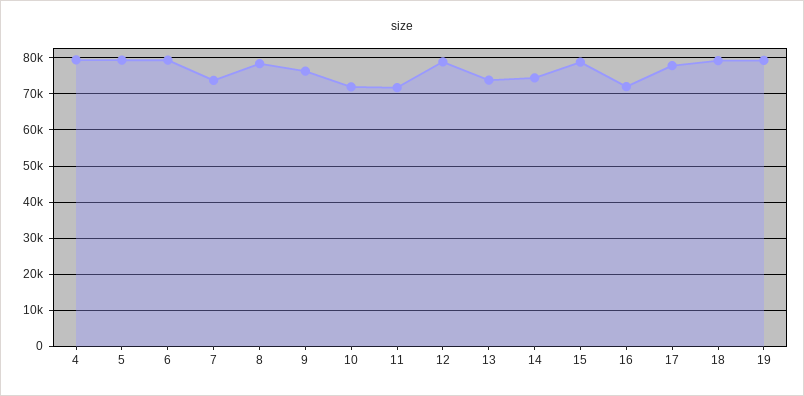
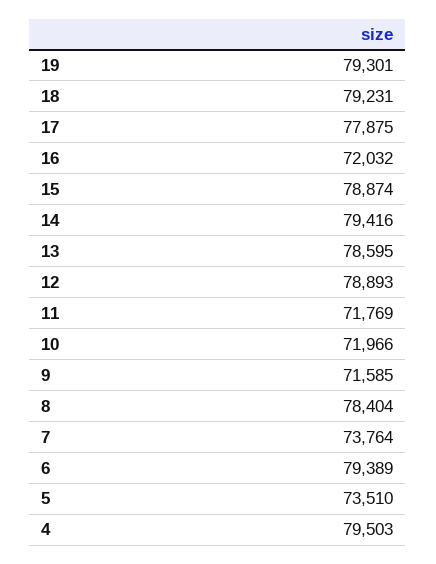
  {
    "4": 79503,
-   "5": 80000,
+   "5": 73510,
    "6": 79389,
    "7": 73764,
    "8": 78404,
-   "9": 76000,
+   "9": 71585,
    "10": 71966,
    "11": 71769,
    "12": 78893,
-   "13": 74000,
+   "13": 78595,
-   "14": 74000,
+   "14": 79416,
    "15": 78874,
    "16": 72032,
    "17": 77875,
    "18": 79231,
    "19": 79301
  }

